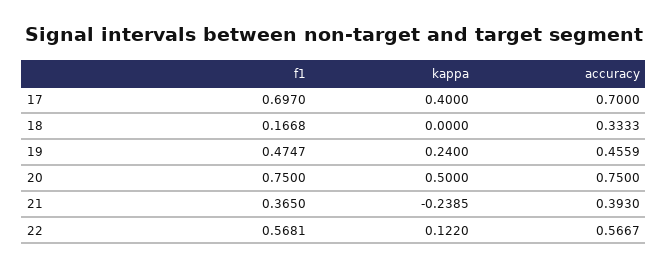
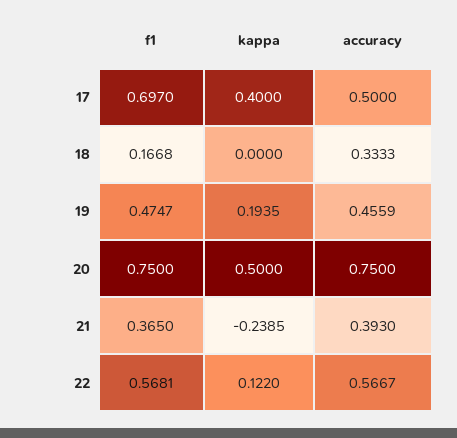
  {
    "f1": {
      "17": 0.697,
      "18": 0.1668,
      "19": 0.4747,
      "20": 0.75,
      "21": 0.365,
      "22": 0.5681
    },
    "kappa": {
      "17": 0.4,
      "18": 0,
-     "19": 0.24,
+     "19": 0.1935,
      "20": 0.5,
      "21": -0.2385,
      "22": 0.122
    },
    "accuracy": {
-     "17": 0.7,
+     "17": 0.5,
      "18": 0.3333,
      "19": 0.4559,
      "20": 0.75,
      "21": 0.393,
      "22": 0.5667
    }
  }

